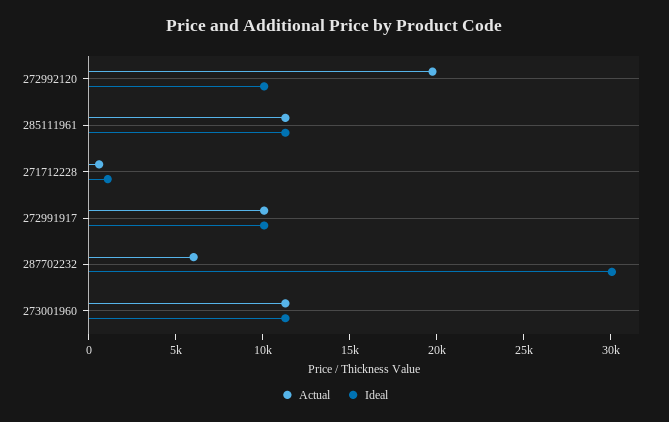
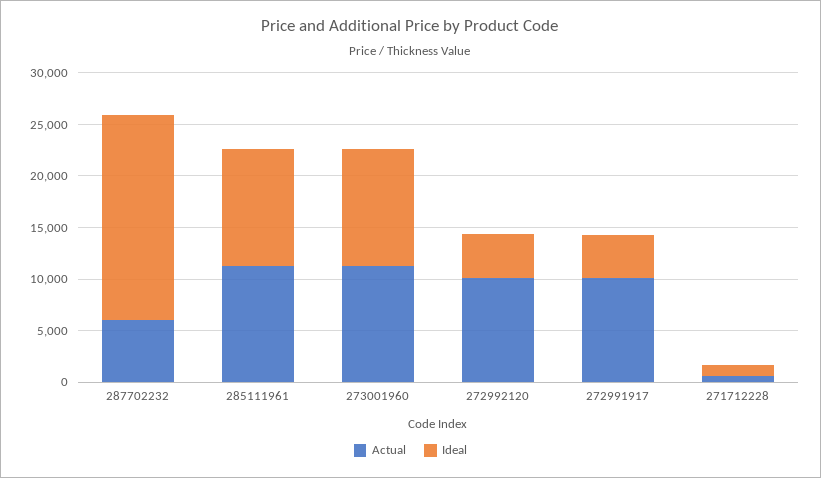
  {
    "Actual": {
-     "272992120": 20000,
+     "272992120": 10000,
      "285111961": 11000,
      "271712228": 1000,
      "272991917": 10000,
      "287702232": 6000,
      "273001960": 11000
    },
    "Ideal": {
-     "272992120": 10000,
+     "272992120": 4000,
      "285111961": 11000,
      "271712228": 1000,
-     "272991917": 10000,
+     "272991917": 4000,
-     "287702232": 30000,
+     "287702232": 20000,
      "273001960": 11000
    }
  }

